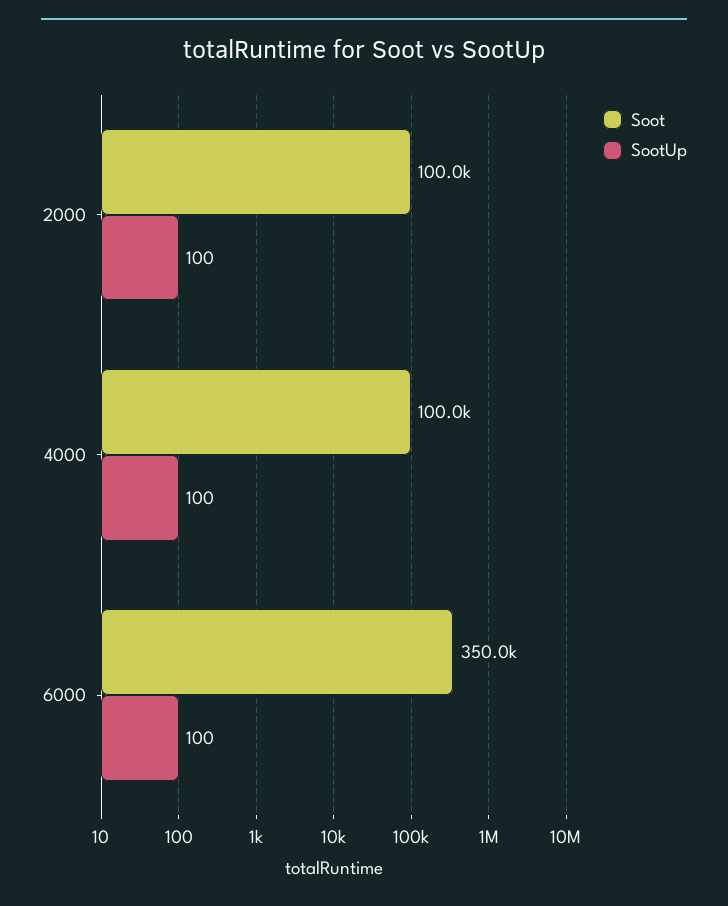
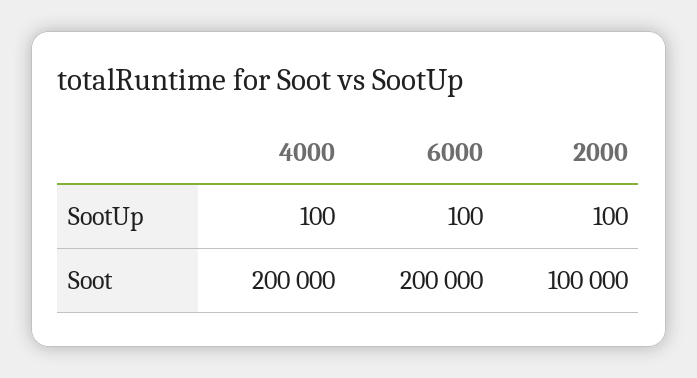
  {
    "Soot": {
      "2000": 100000,
-     "4000": 100000,
+     "4000": 200000,
-     "6000": 350000
+     "6000": 200000
    },
    "SootUp": {
      "2000": 100,
      "4000": 100,
      "6000": 100
    }
  }

